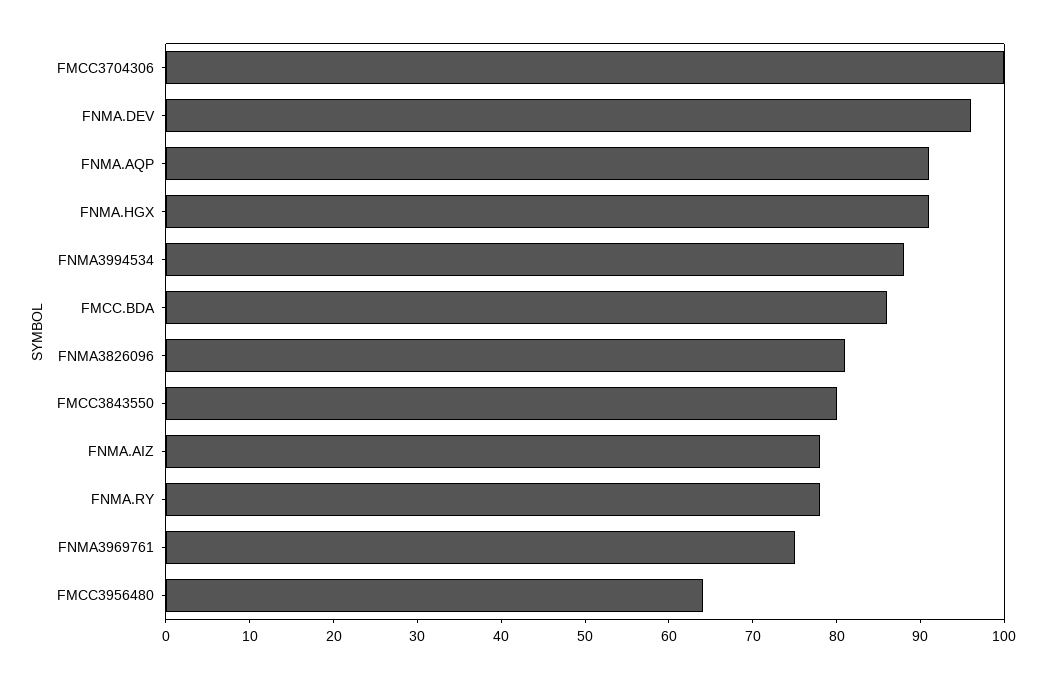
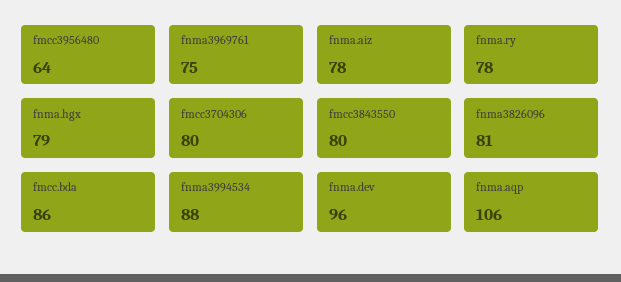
  {
-   "FMCC3704306": 100,
+   "FMCC3704306": 80,
    "FNMA.DEV": 96,
-   "FNMA.AQP": 91,
+   "FNMA.AQP": 106,
-   "FNMA.HGX": 91,
+   "FNMA.HGX": 79,
    "FNMA3994534": 88,
    "FMCC.BDA": 86,
    "FNMA3826096": 81,
    "FMCC3843550": 80,
    "FNMA.AIZ": 78,
    "FNMA.RY": 78,
    "FNMA3969761": 75,
    "FMCC3956480": 64
  }

